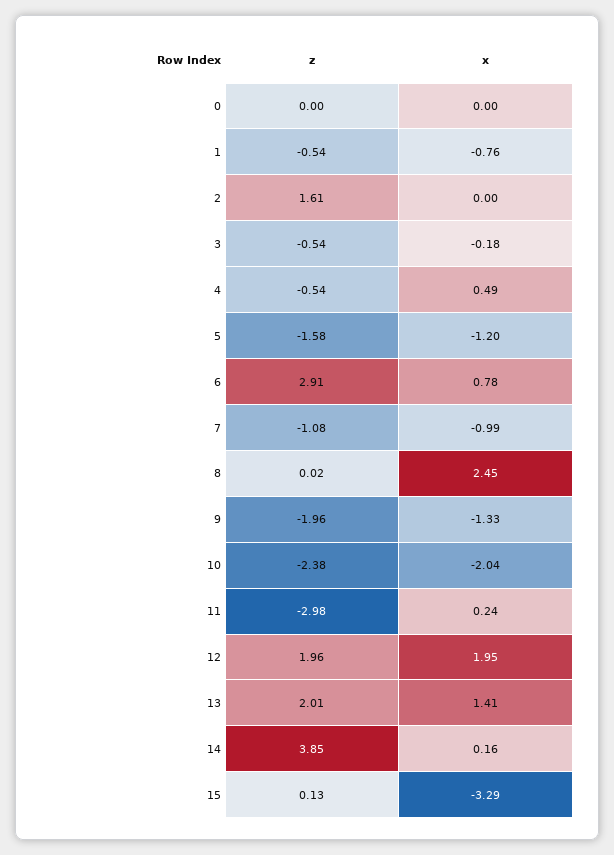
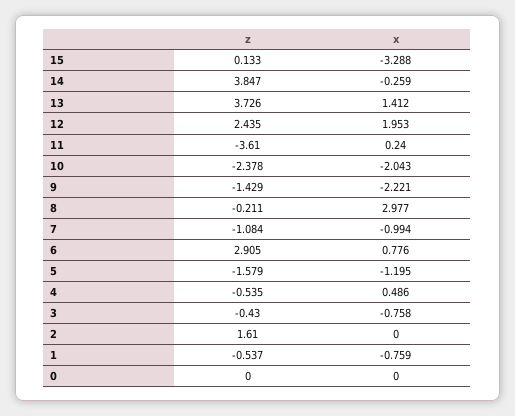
  {
    "z": {
      "0": 0,
      "1": -0.537,
      "2": 1.61,
-     "3": -0.54,
+     "3": -0.43,
      "4": -0.535,
      "5": -1.579,
      "6": 2.905,
      "7": -1.084,
-     "8": 0.02,
+     "8": -0.211,
-     "9": -1.96,
+     "9": -1.429,
      "10": -2.378,
-     "11": -2.98,
+     "11": -3.61,
-     "12": 1.96,
+     "12": 2.435,
-     "13": 2.01,
+     "13": 3.726,
      "14": 3.847,
      "15": 0.133
    },
    "x": {
      "0": 0,
      "1": -0.759,
      "2": 0,
-     "3": -0.18,
+     "3": -0.758,
      "4": 0.486,
      "5": -1.195,
      "6": 0.776,
      "7": -0.994,
-     "8": 2.45,
+     "8": 2.977,
-     "9": -1.33,
+     "9": -2.221,
      "10": -2.043,
      "11": 0.24,
      "12": 1.953,
      "13": 1.412,
-     "14": 0.16,
+     "14": -0.259,
      "15": -3.288
    }
  }

